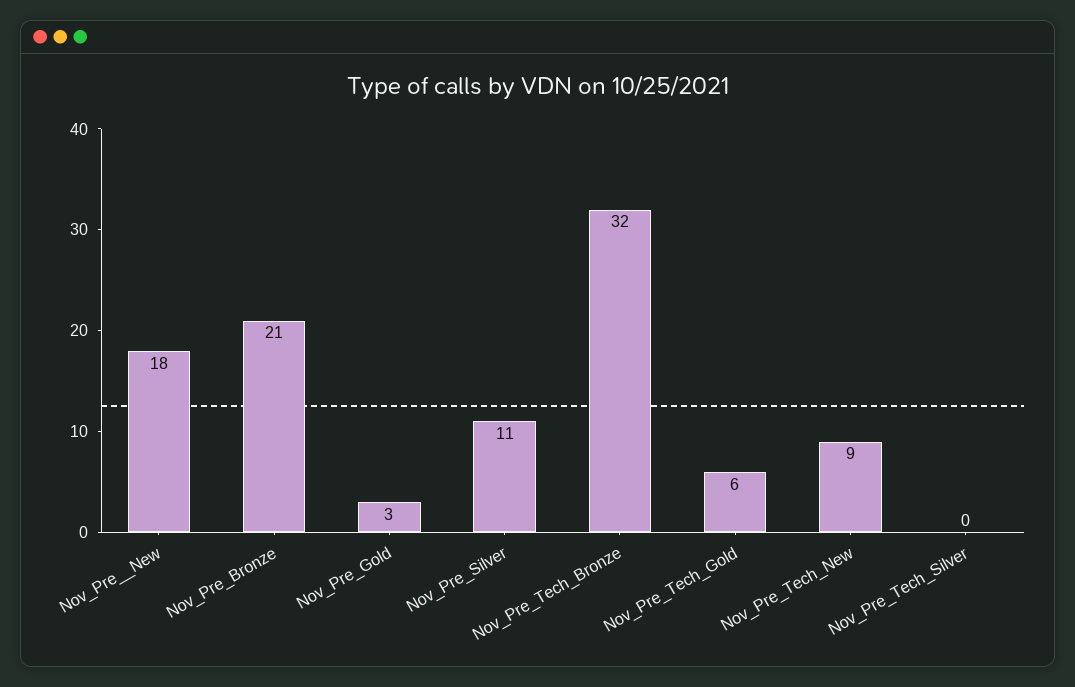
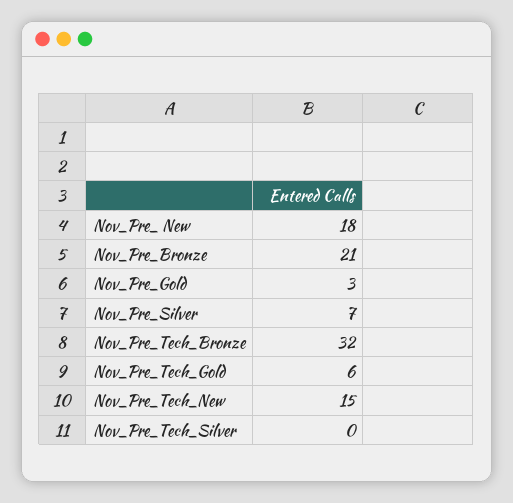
  {
    "Nov_Pre__New": 18,
    "Nov_Pre_Bronze": 21,
    "Nov_Pre_Gold": 3,
-   "Nov_Pre_Silver": 11,
+   "Nov_Pre_Silver": 7,
    "Nov_Pre_Tech_Bronze": 32,
    "Nov_Pre_Tech_Gold": 6,
-   "Nov_Pre_Tech_New": 9,
+   "Nov_Pre_Tech_New": 15,
    "Nov_Pre_Tech_Silver": 0
  }

